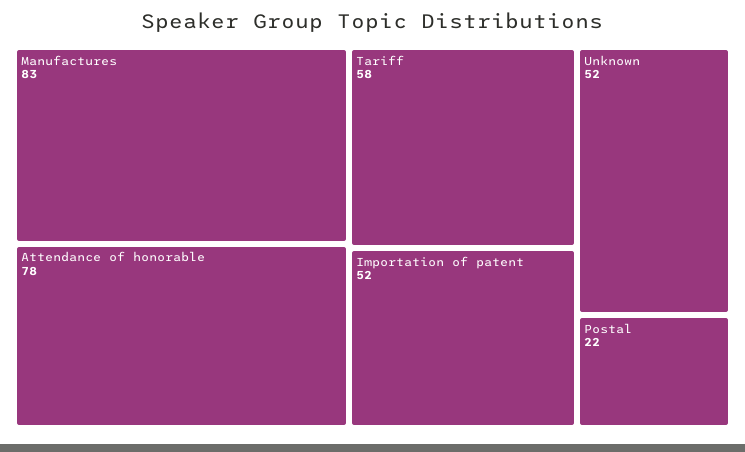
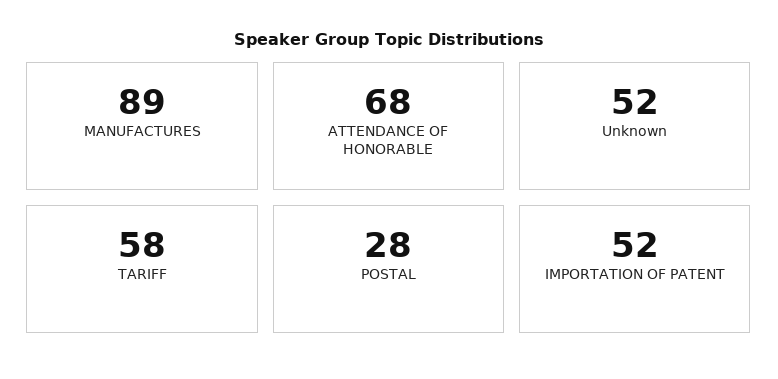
  {
-   "Manufactures": 83,
+   "Manufactures": 89,
-   "Attendance of honorable": 78,
+   "Attendance of honorable": 68,
    "Tariff": 58,
    "Importation of patent": 52,
    "Unknown": 52,
-   "Postal": 22
+   "Postal": 28
  }

